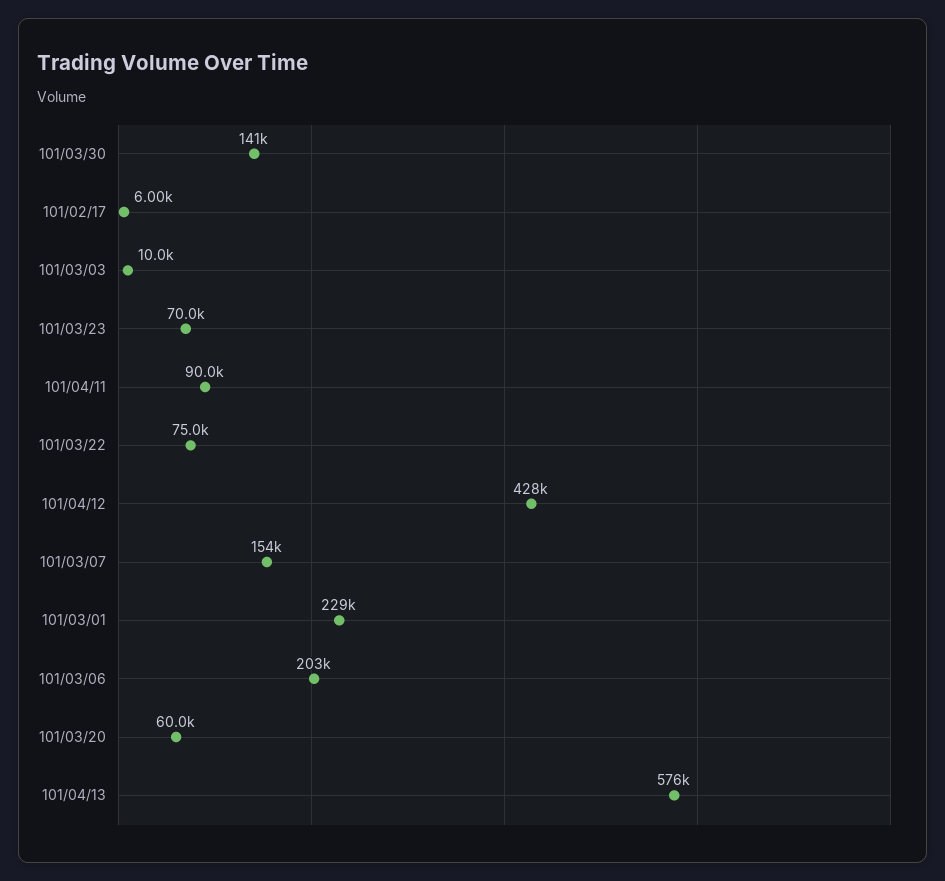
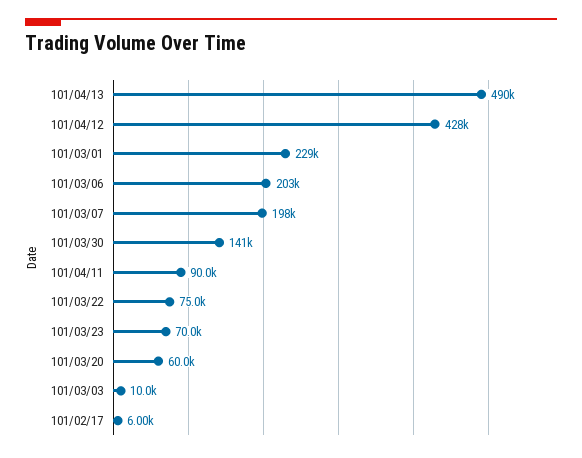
  {
    "101/03/30": 141000,
    "101/02/17": 6000,
    "101/03/03": 10000,
    "101/03/23": 70000,
    "101/04/11": 90000,
    "101/03/22": 75000,
    "101/04/12": 428000,
-   "101/03/07": 154000,
+   "101/03/07": 198000,
    "101/03/01": 229000,
    "101/03/06": 203000,
    "101/03/20": 60000,
-   "101/04/13": 576000
+   "101/04/13": 490000
  }

